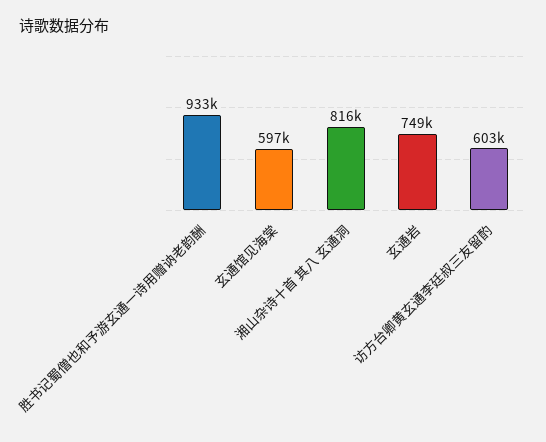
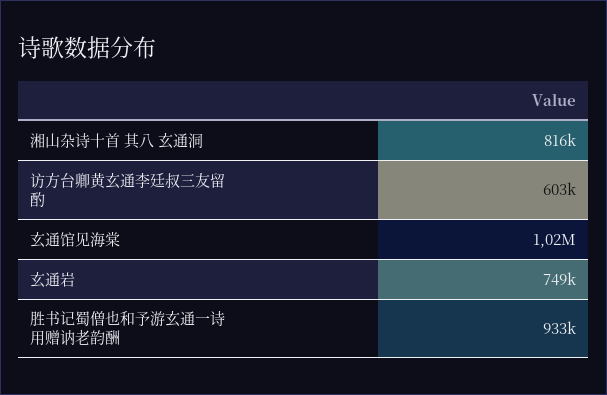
  {
    "胜书记蜀僧也和予游玄通一诗用赠讷老韵酬": 933000,
-   "玄通馆见海棠": 597000,
+   "玄通馆见海棠": 1020000,
    "湘山杂诗十首 其八 玄通洞": 816000,
    "玄通岩": 749000,
    "访方台卿黄玄通李廷叔三友留酌": 603000
  }

